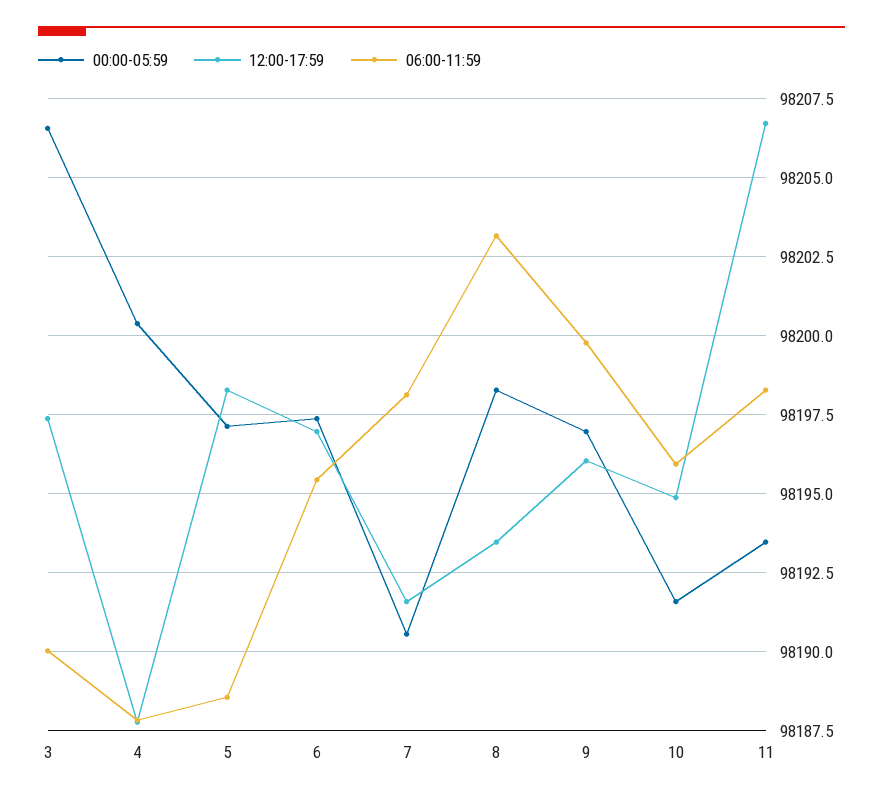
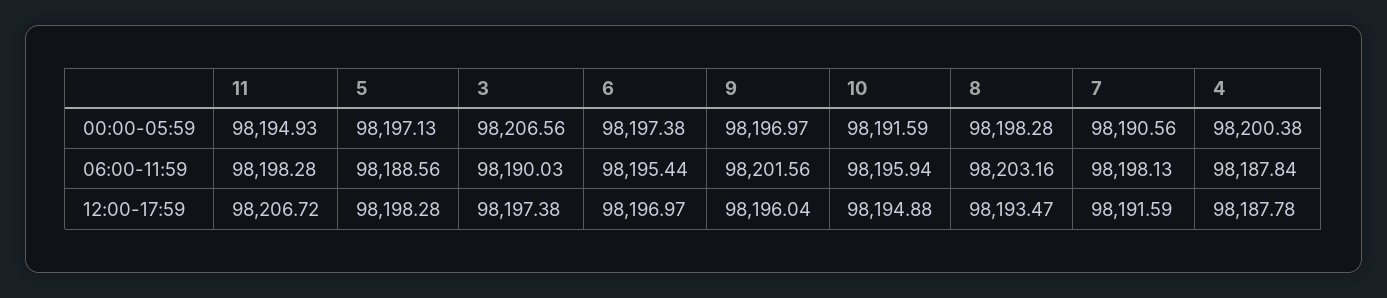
  {
    "00:00-05:59": {
      "3": 98206.56,
      "4": 98200.38,
      "5": 98197.13,
      "6": 98197.38,
      "7": 98190.56,
      "8": 98198.28,
      "9": 98196.97,
      "10": 98191.59,
-     "11": 98193.5
+     "11": 98194.93
    },
    "12:00-17:59": {
      "3": 98197.38,
      "4": 98187.78,
      "5": 98198.28,
      "6": 98196.97,
      "7": 98191.59,
      "8": 98193.47,
      "9": 98196.04,
      "10": 98194.88,
      "11": 98206.72
    },
    "06:00-11:59": {
      "3": 98190.03,
      "4": 98187.84,
      "5": 98188.56,
      "6": 98195.44,
      "7": 98198.13,
      "8": 98203.16,
-     "9": 98199.75,
+     "9": 98201.56,
      "10": 98195.94,
      "11": 98198.28
    }
  }

